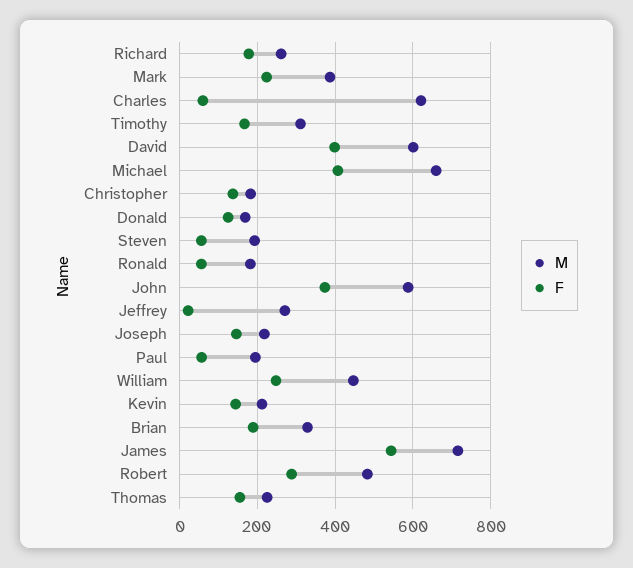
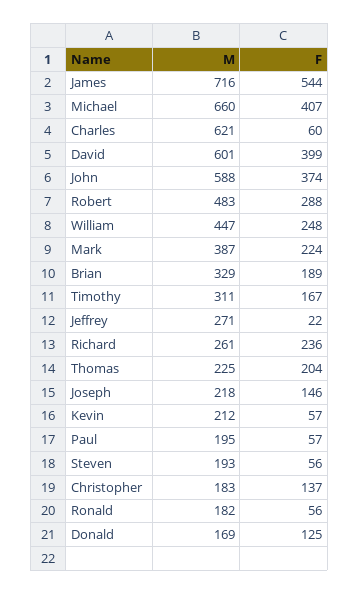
  {
    "M": {
      "Richard": 261,
      "Mark": 387,
      "Charles": 621,
      "Timothy": 311,
      "David": 601,
      "Michael": 660,
      "Christopher": 183,
      "Donald": 169,
      "Steven": 193,
      "Ronald": 182,
      "John": 588,
      "Jeffrey": 271,
      "Joseph": 218,
      "Paul": 195,
      "William": 447,
      "Kevin": 212,
      "Brian": 329,
      "James": 716,
      "Robert": 483,
      "Thomas": 225
    },
    "F": {
-     "Richard": 180,
+     "Richard": 236,
      "Mark": 224,
      "Charles": 60,
      "Timothy": 167,
      "David": 399,
      "Michael": 407,
      "Christopher": 137,
      "Donald": 125,
      "Steven": 56,
      "Ronald": 56,
      "John": 374,
      "Jeffrey": 22,
      "Joseph": 146,
      "Paul": 57,
      "William": 248,
-     "Kevin": 140,
+     "Kevin": 57,
      "Brian": 189,
      "James": 544,
      "Robert": 288,
-     "Thomas": 160
+     "Thomas": 204
    }
  }

